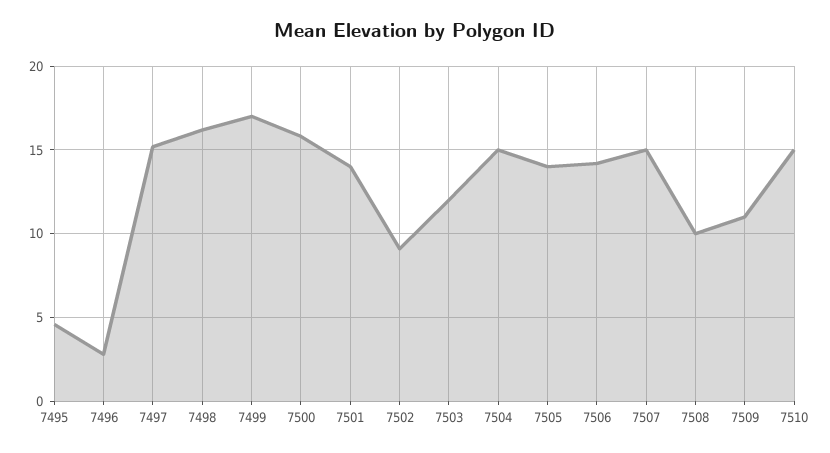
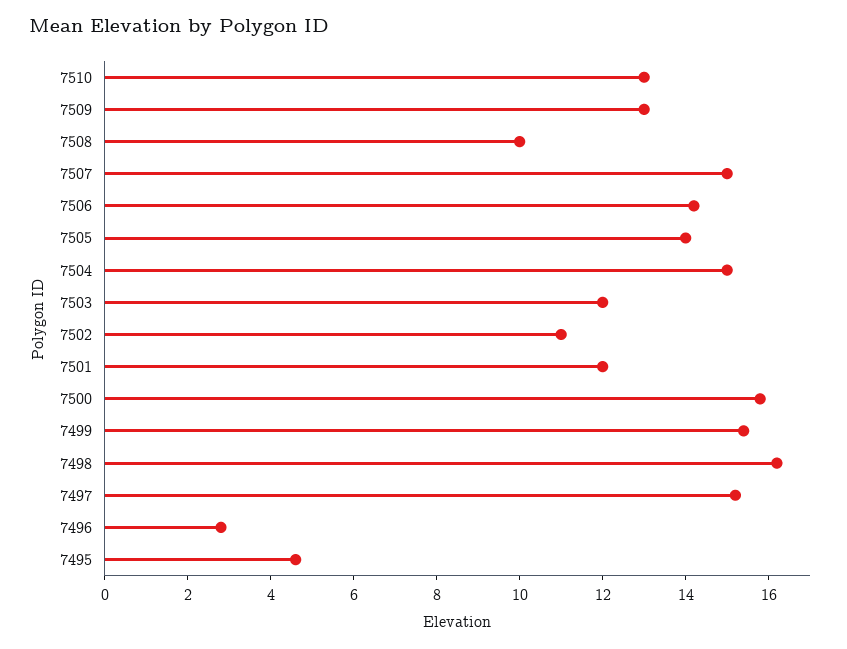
  {
    "7495": 4.5,
    "7496": 3,
    "7497": 15,
    "7498": 16,
-   "7499": 17,
+   "7499": 15.5,
    "7500": 16,
-   "7501": 14,
+   "7501": 12,
-   "7502": 9,
+   "7502": 11,
    "7503": 12,
    "7504": 15,
    "7505": 14,
    "7506": 14,
    "7507": 15,
    "7508": 10,
-   "7509": 11,
+   "7509": 13,
-   "7510": 15
+   "7510": 13
  }

